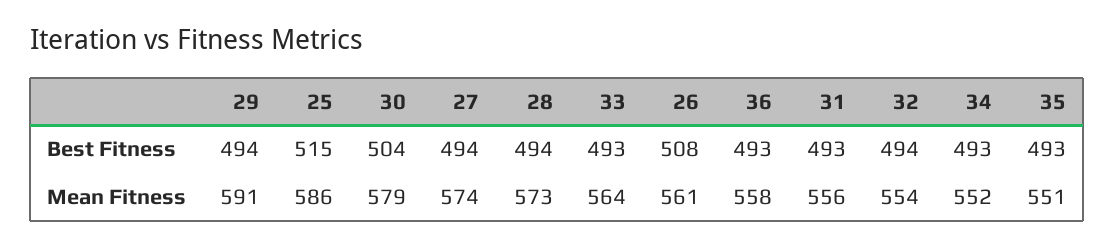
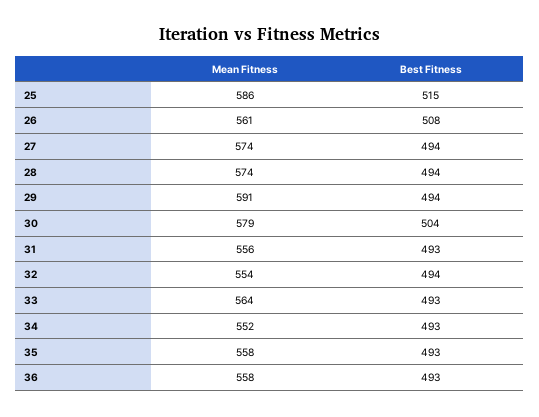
  {
    "29": {
      "Best Fitness": 494,
      "Mean Fitness": 591
    },
    "25": {
      "Best Fitness": 515,
      "Mean Fitness": 586
    },
    "30": {
      "Best Fitness": 504,
      "Mean Fitness": 579
    },
    "27": {
      "Best Fitness": 494,
      "Mean Fitness": 574
    },
    "28": {
      "Best Fitness": 494,
-     "Mean Fitness": 573
+     "Mean Fitness": 574
    },
    "33": {
      "Best Fitness": 493,
      "Mean Fitness": 564
    },
    "26": {
      "Best Fitness": 508,
      "Mean Fitness": 561
    },
    "36": {
      "Best Fitness": 493,
      "Mean Fitness": 558
    },
    "31": {
      "Best Fitness": 493,
      "Mean Fitness": 556
    },
    "32": {
      "Best Fitness": 494,
      "Mean Fitness": 554
    },
    "34": {
      "Best Fitness": 493,
      "Mean Fitness": 552
    },
    "35": {
      "Best Fitness": 493,
-     "Mean Fitness": 551
+     "Mean Fitness": 558
    }
  }

